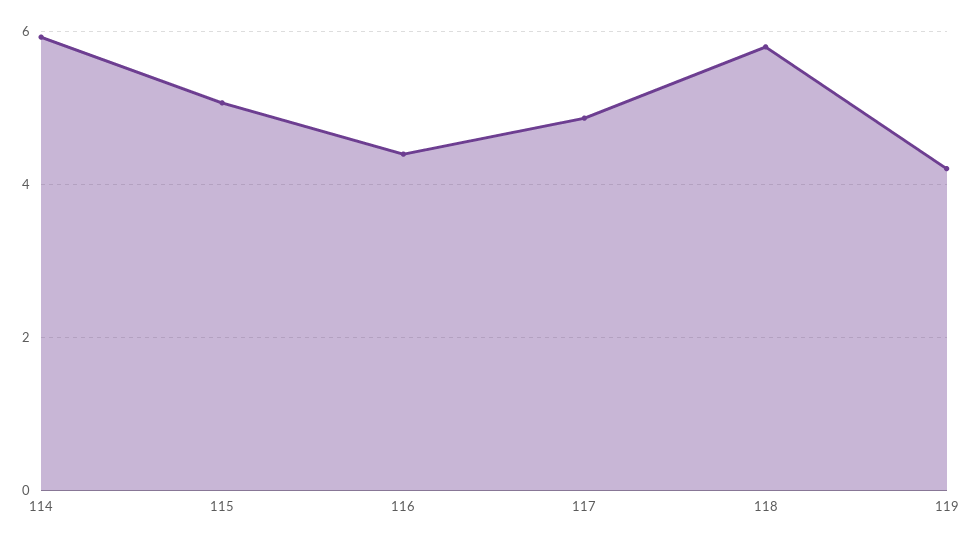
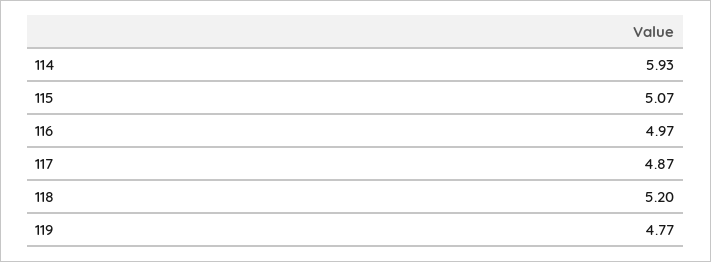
  {
    "114": 5.93,
    "115": 5.07,
-   "116": 4.4,
+   "116": 4.97,
    "117": 4.87,
-   "118": 5.8,
+   "118": 5.2,
-   "119": 4.2
+   "119": 4.77
  }

